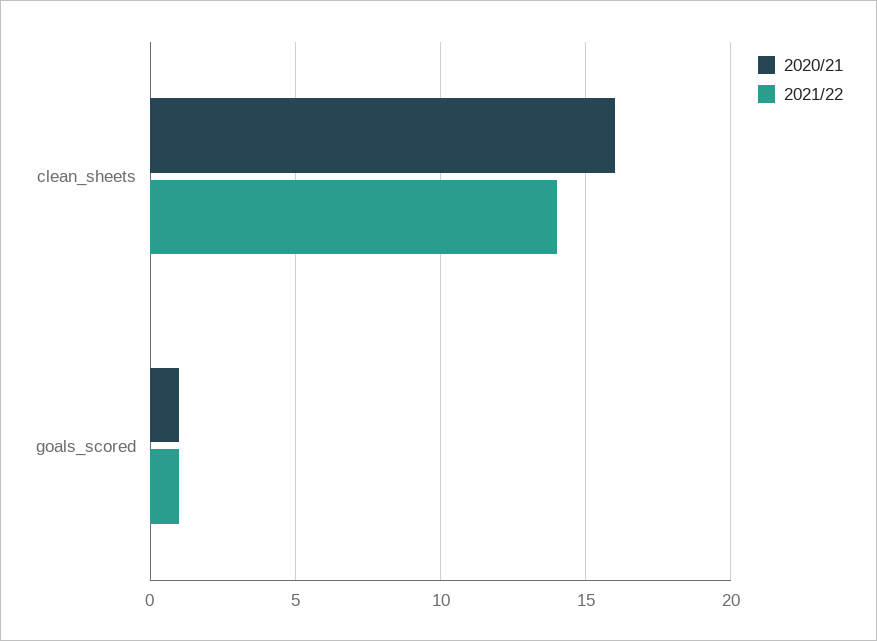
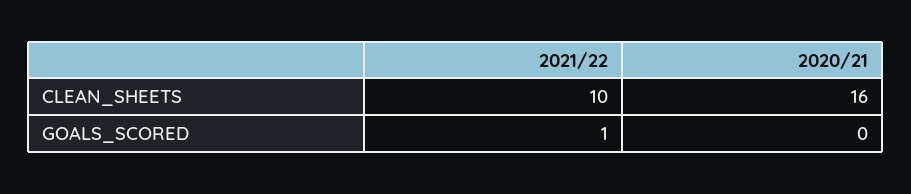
  {
    "2020/21": {
      "clean_sheets": 16,
-     "goals_scored": 1
+     "goals_scored": 0
    },
    "2021/22": {
-     "clean_sheets": 14,
+     "clean_sheets": 10,
      "goals_scored": 1
    }
  }

